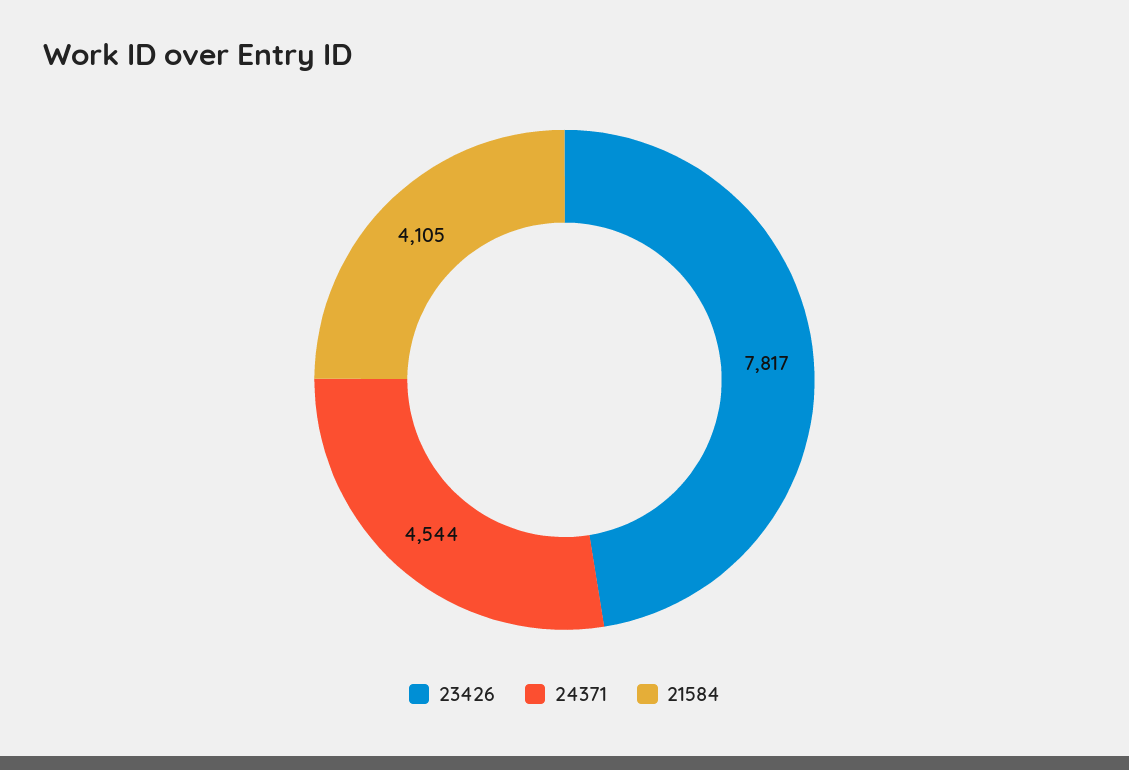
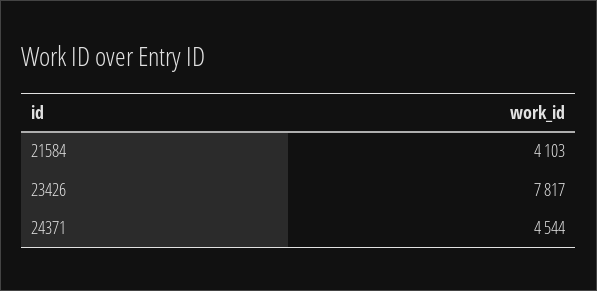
  {
    "23426": 7817,
    "24371": 4544,
-   "21584": 4105
+   "21584": 4103
  }

